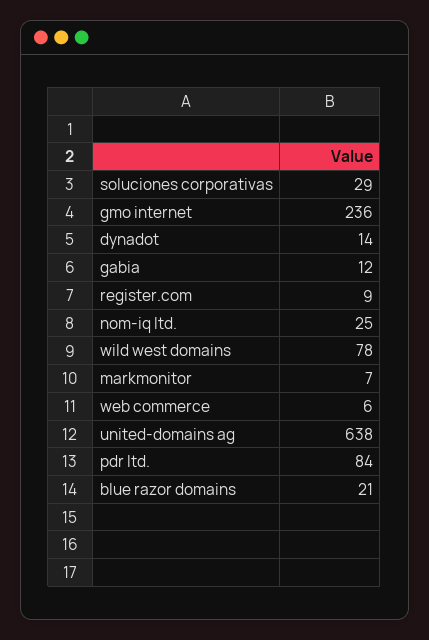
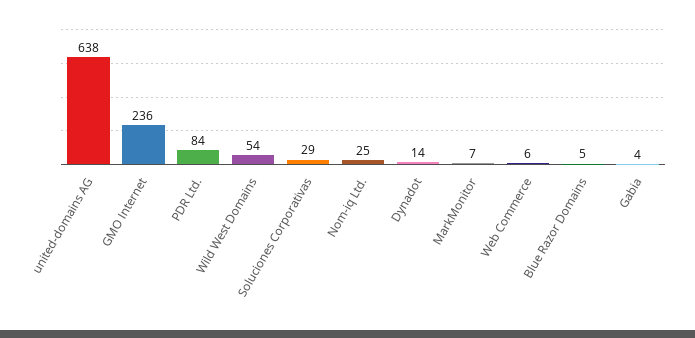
  {
    "soluciones corporativas": 29,
    "gmo internet": 236,
    "dynadot": 14,
-   "gabia": 12,
+   "gabia": 4,
-   "register.com": 9,
    "nom-iq ltd.": 25,
-   "wild west domains": 78,
+   "wild west domains": 54,
    "markmonitor": 7,
    "web commerce": 6,
    "united-domains ag": 638,
    "pdr ltd.": 84,
-   "blue razor domains": 21
+   "blue razor domains": 5
  }

